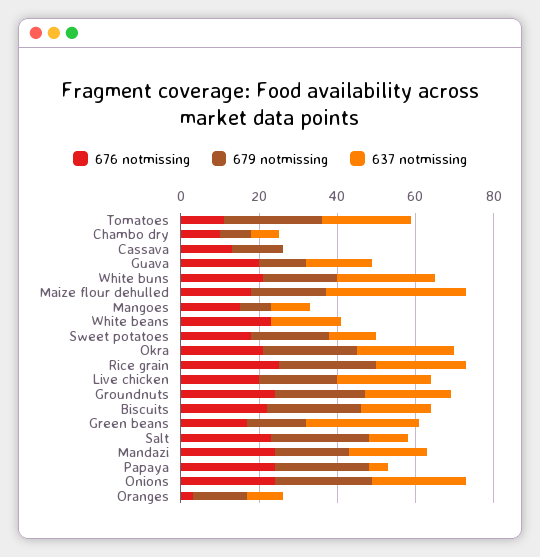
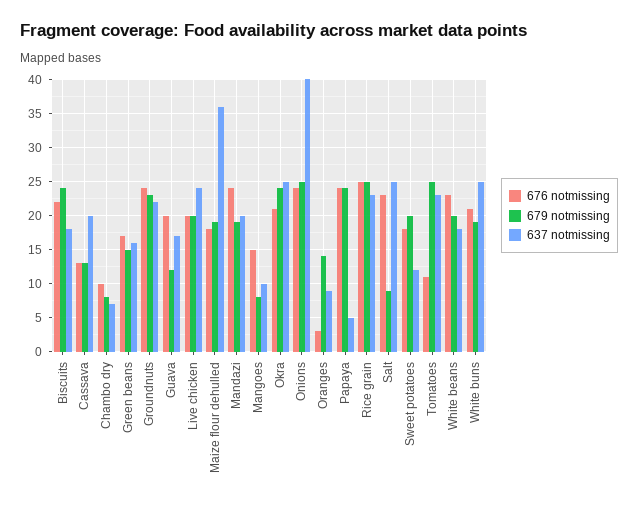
  {
    "676 notmissing": {
      "Tomatoes": 11,
      "Chambo dry": 10,
      "Cassava": 13,
      "Guava": 20,
      "White buns": 21,
      "Maize flour dehulled": 18,
      "Mangoes": 15,
      "White beans": 23,
      "Sweet potatoes": 18,
      "Okra": 21,
      "Rice grain": 25,
      "Live chicken": 20,
      "Groundnuts": 24,
      "Biscuits": 22,
      "Green beans": 17,
      "Salt": 23,
      "Mandazi": 24,
      "Papaya": 24,
      "Onions": 24,
      "Oranges": 3
    },
    "679 notmissing": {
      "Tomatoes": 25,
      "Chambo dry": 8,
      "Cassava": 13,
      "Guava": 12,
      "White buns": 19,
      "Maize flour dehulled": 19,
      "Mangoes": 8,
-     "White beans": 0,
+     "White beans": 20,
      "Sweet potatoes": 20,
      "Okra": 24,
      "Rice grain": 25,
      "Live chicken": 20,
      "Groundnuts": 23,
      "Biscuits": 24,
      "Green beans": 15,
-     "Salt": 25,
+     "Salt": 9,
      "Mandazi": 19,
      "Papaya": 24,
      "Onions": 25,
      "Oranges": 14
    },
    "637 notmissing": {
      "Tomatoes": 23,
      "Chambo dry": 7,
-     "Cassava": 0,
+     "Cassava": 20,
      "Guava": 17,
      "White buns": 25,
      "Maize flour dehulled": 36,
      "Mangoes": 10,
      "White beans": 18,
      "Sweet potatoes": 12,
      "Okra": 25,
      "Rice grain": 23,
      "Live chicken": 24,
      "Groundnuts": 22,
      "Biscuits": 18,
-     "Green beans": 30,
+     "Green beans": 16,
-     "Salt": 10,
+     "Salt": 25,
      "Mandazi": 20,
      "Papaya": 5,
-     "Onions": 25,
+     "Onions": 40,
      "Oranges": 9
    }
  }

